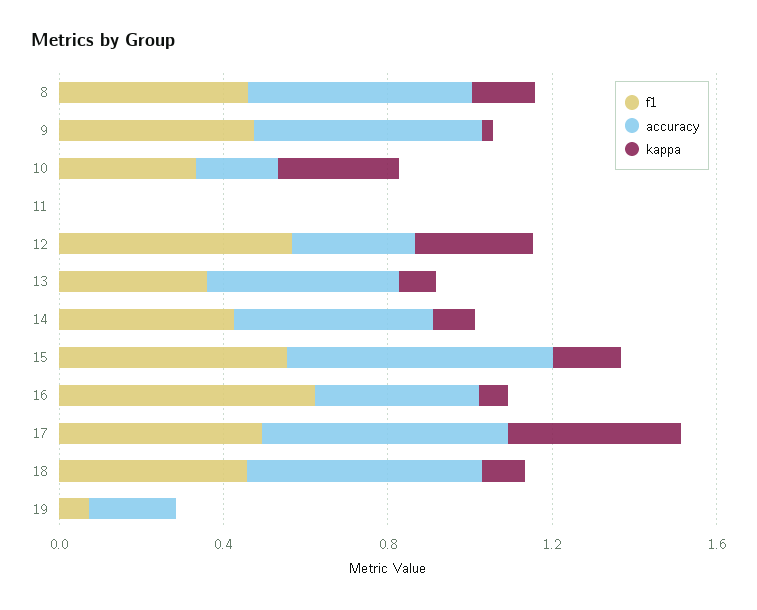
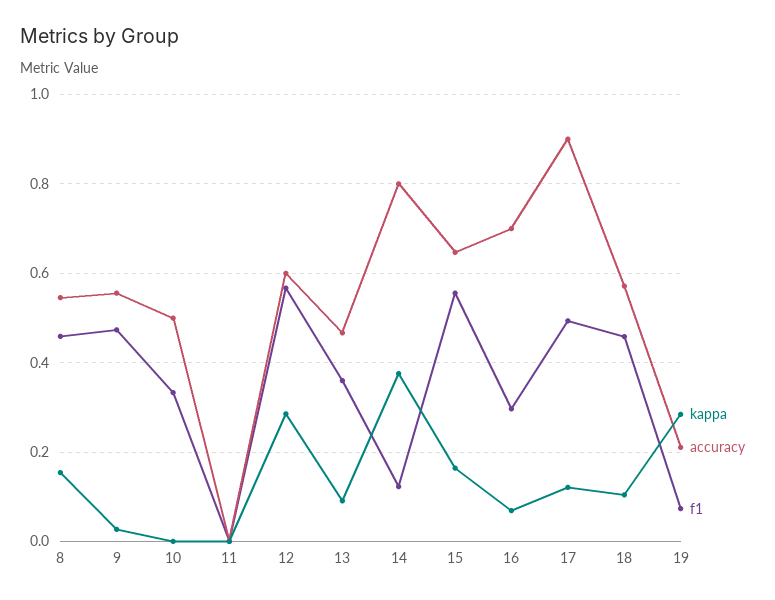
  {
    "f1": {
      "8": 0.46,
      "9": 0.48,
      "10": 0.34,
      "11": 0,
      "12": 0.56,
      "13": 0.36,
-     "14": 0.4,
+     "14": 0.12,
      "15": 0.56,
-     "16": 0.6,
+     "16": 0.3,
      "17": 0.5,
      "18": 0.46,
      "19": 0.08
    },
    "accuracy": {
      "8": 0.54,
      "9": 0.56,
-     "10": 0.2,
+     "10": 0.5,
      "11": 0,
-     "12": 0.3,
+     "12": 0.6,
      "13": 0.46,
-     "14": 0.5,
+     "14": 0.8,
      "15": 0.64,
-     "16": 0.4,
+     "16": 0.7,
-     "17": 0.6,
+     "17": 0.9,
      "18": 0.58,
      "19": 0.22
    },
    "kappa": {
      "8": 0.16,
      "9": 0.02,
-     "10": 0.3,
+     "10": 0,
      "11": 0,
      "12": 0.28,
      "13": 0.1,
-     "14": 0.1,
+     "14": 0.38,
      "15": 0.16,
      "16": 0.06,
-     "17": 0.4,
+     "17": 0.12,
      "18": 0.1,
-     "19": 0
+     "19": 0.28
    }
  }

